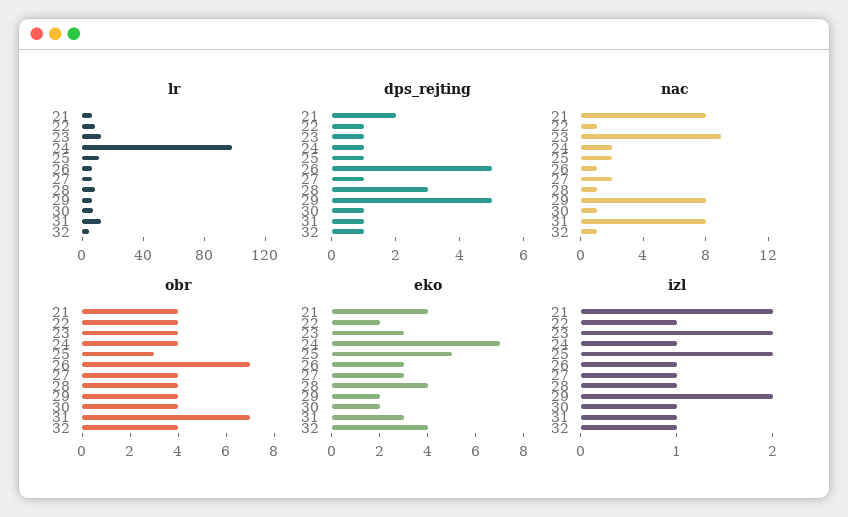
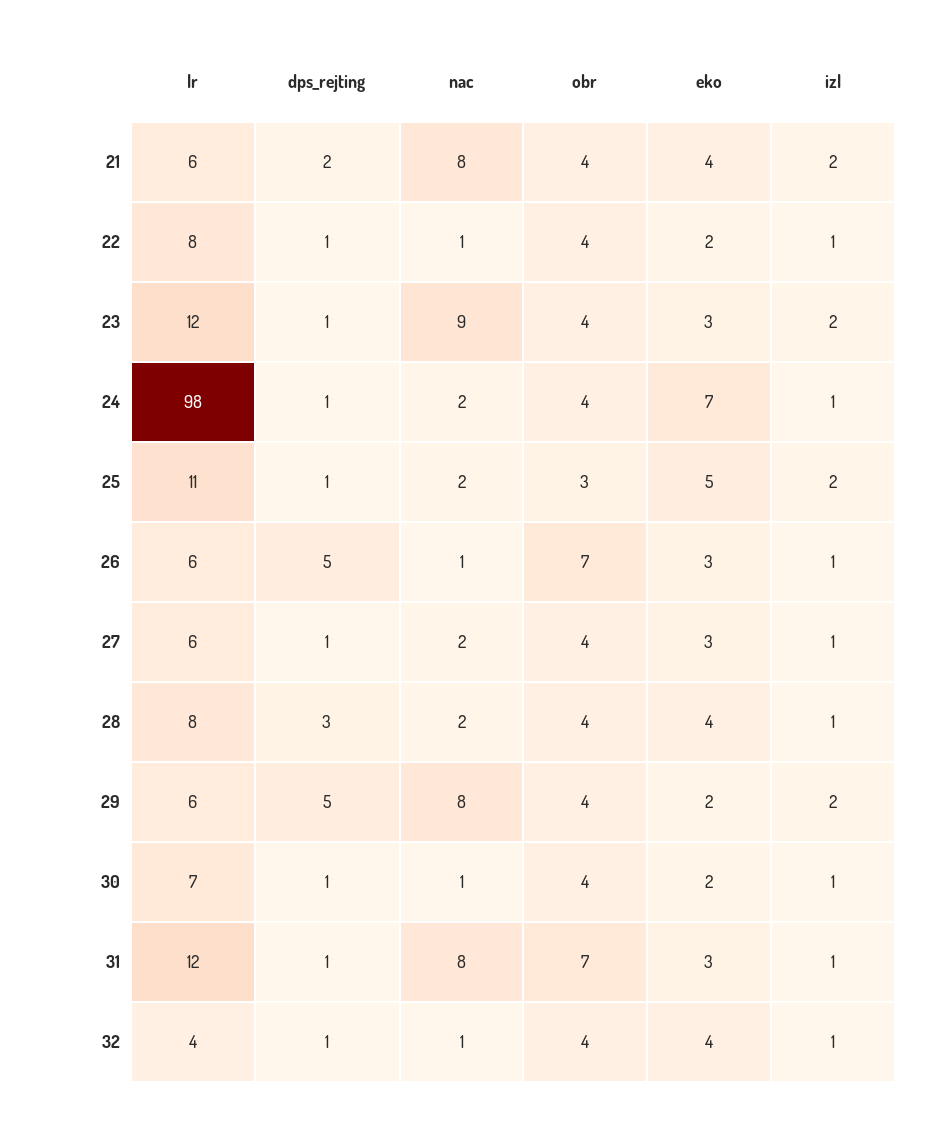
  {
    "lr": {
      "21": 6,
      "22": 8,
      "23": 12,
      "24": 98,
      "25": 11,
      "26": 6,
      "27": 6,
      "28": 8,
      "29": 6,
      "30": 7,
      "31": 12,
      "32": 4
    },
    "dps_rejting": {
      "21": 2,
      "22": 1,
      "23": 1,
      "24": 1,
      "25": 1,
      "26": 5,
      "27": 1,
      "28": 3,
      "29": 5,
      "30": 1,
      "31": 1,
      "32": 1
    },
    "nac": {
      "21": 8,
      "22": 1,
      "23": 9,
      "24": 2,
      "25": 2,
      "26": 1,
      "27": 2,
-     "28": 1,
+     "28": 2,
      "29": 8,
      "30": 1,
      "31": 8,
      "32": 1
    },
    "obr": {
      "21": 4,
      "22": 4,
      "23": 4,
      "24": 4,
      "25": 3,
      "26": 7,
      "27": 4,
      "28": 4,
      "29": 4,
      "30": 4,
      "31": 7,
      "32": 4
    },
    "eko": {
      "21": 4,
      "22": 2,
      "23": 3,
      "24": 7,
      "25": 5,
      "26": 3,
      "27": 3,
      "28": 4,
      "29": 2,
      "30": 2,
      "31": 3,
      "32": 4
    },
    "izl": {
      "21": 2,
      "22": 1,
      "23": 2,
      "24": 1,
      "25": 2,
      "26": 1,
      "27": 1,
      "28": 1,
      "29": 2,
      "30": 1,
      "31": 1,
      "32": 1
    }
  }

